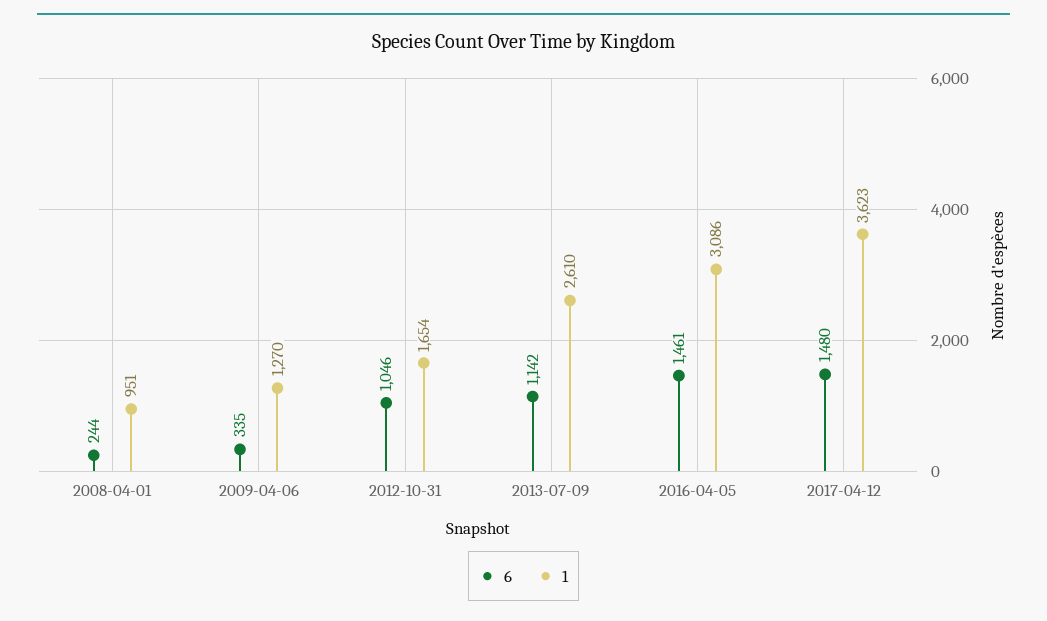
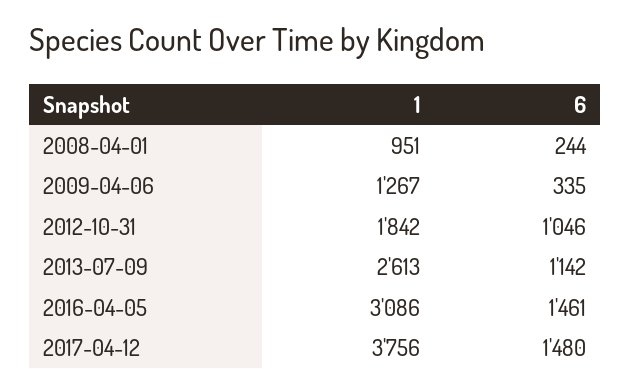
  {
    "6": {
      "2008-04-01": 244,
      "2009-04-06": 335,
      "2012-10-31": 1046,
      "2013-07-09": 1142,
      "2016-04-05": 1461,
      "2017-04-12": 1480
    },
    "1": {
      "2008-04-01": 951,
-     "2009-04-06": 1270,
+     "2009-04-06": 1267,
-     "2012-10-31": 1654,
+     "2012-10-31": 1842,
-     "2013-07-09": 2610,
+     "2013-07-09": 2613,
      "2016-04-05": 3086,
-     "2017-04-12": 3623
+     "2017-04-12": 3756
    }
  }

